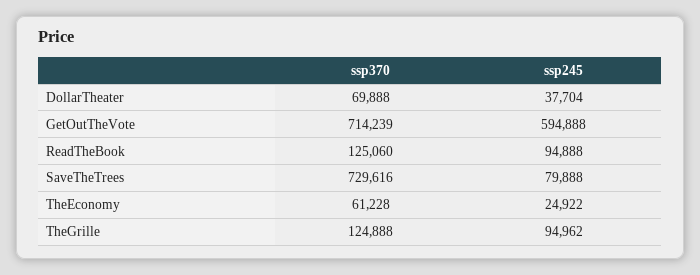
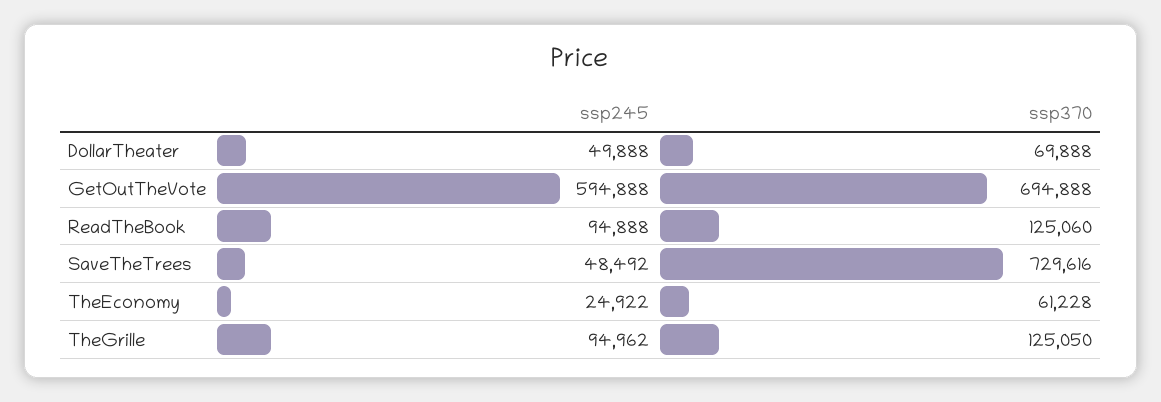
  {
    "ssp370": {
      "DollarTheater": 69888,
-     "GetOutTheVote": 714239,
+     "GetOutTheVote": 694888,
      "ReadTheBook": 125060,
      "SaveTheTrees": 729616,
      "TheEconomy": 61228,
-     "TheGrille": 124888
+     "TheGrille": 125050
    },
    "ssp245": {
-     "DollarTheater": 37704,
+     "DollarTheater": 49888,
      "GetOutTheVote": 594888,
      "ReadTheBook": 94888,
-     "SaveTheTrees": 79888,
+     "SaveTheTrees": 48492,
      "TheEconomy": 24922,
      "TheGrille": 94962
    }
  }

